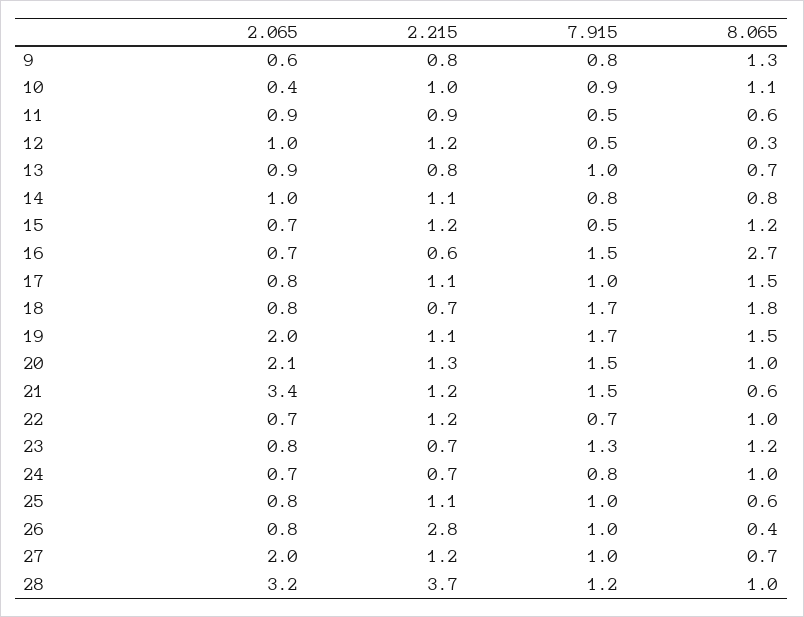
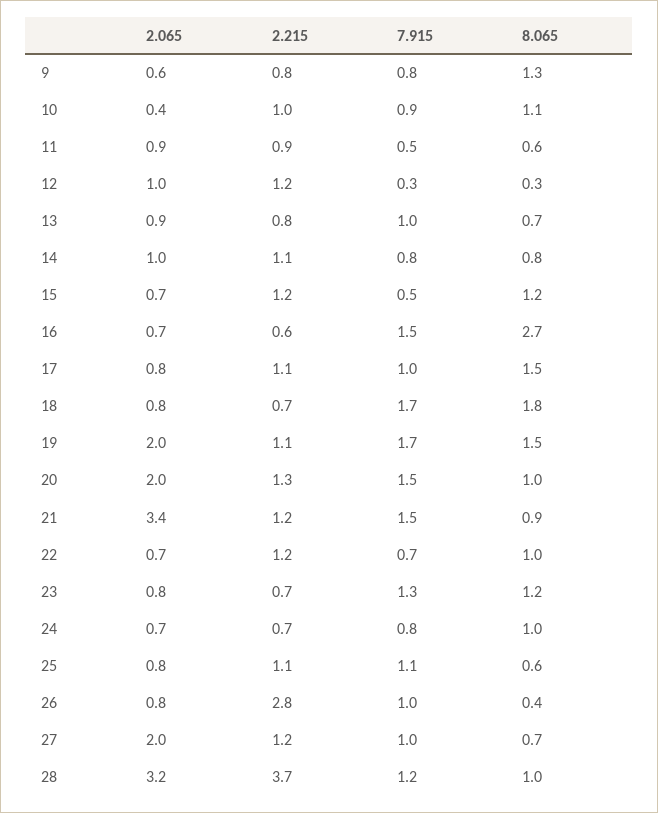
  {
    "2.065": {
      "9": 0.6,
      "10": 0.4,
      "11": 0.9,
      "12": 1,
      "13": 0.9,
      "14": 1,
      "15": 0.7,
      "16": 0.7,
      "17": 0.8,
      "18": 0.8,
      "19": 2,
-     "20": 2.1,
+     "20": 2,
      "21": 3.4,
      "22": 0.7,
      "23": 0.8,
      "24": 0.7,
      "25": 0.8,
      "26": 0.8,
      "27": 2,
      "28": 3.2
    },
    "2.215": {
      "9": 0.8,
      "10": 1,
      "11": 0.9,
      "12": 1.2,
      "13": 0.8,
      "14": 1.1,
      "15": 1.2,
      "16": 0.6,
      "17": 1.1,
      "18": 0.7,
      "19": 1.1,
      "20": 1.3,
      "21": 1.2,
      "22": 1.2,
      "23": 0.7,
      "24": 0.7,
      "25": 1.1,
      "26": 2.8,
      "27": 1.2,
      "28": 3.7
    },
    "7.915": {
      "9": 0.8,
      "10": 0.9,
      "11": 0.5,
-     "12": 0.5,
+     "12": 0.3,
      "13": 1,
      "14": 0.8,
      "15": 0.5,
      "16": 1.5,
      "17": 1,
      "18": 1.7,
      "19": 1.7,
      "20": 1.5,
      "21": 1.5,
      "22": 0.7,
      "23": 1.3,
      "24": 0.8,
-     "25": 1,
+     "25": 1.1,
      "26": 1,
      "27": 1,
      "28": 1.2
    },
    "8.065": {
      "9": 1.3,
      "10": 1.1,
      "11": 0.6,
      "12": 0.3,
      "13": 0.7,
      "14": 0.8,
      "15": 1.2,
      "16": 2.7,
      "17": 1.5,
      "18": 1.8,
      "19": 1.5,
      "20": 1,
-     "21": 0.6,
+     "21": 0.9,
      "22": 1,
      "23": 1.2,
      "24": 1,
      "25": 0.6,
      "26": 0.4,
      "27": 0.7,
      "28": 1
    }
  }

